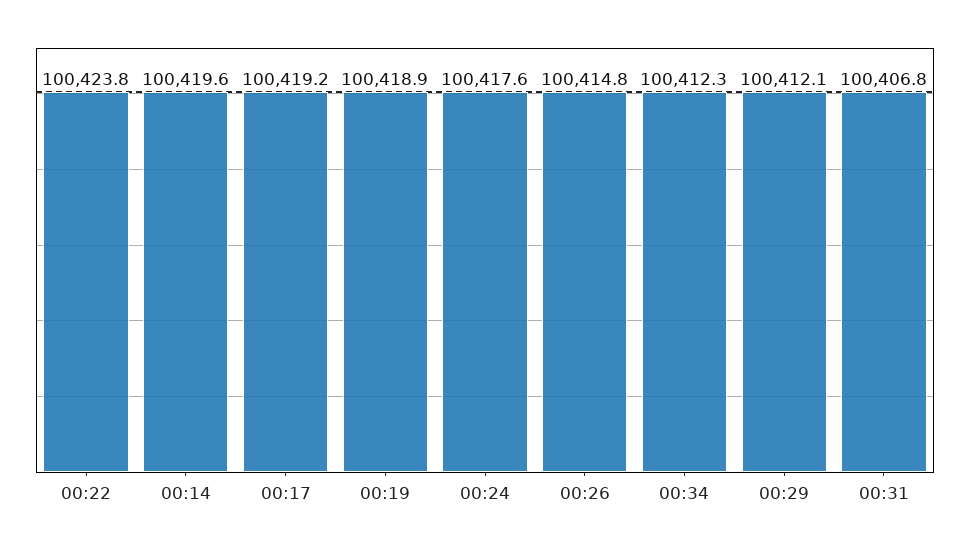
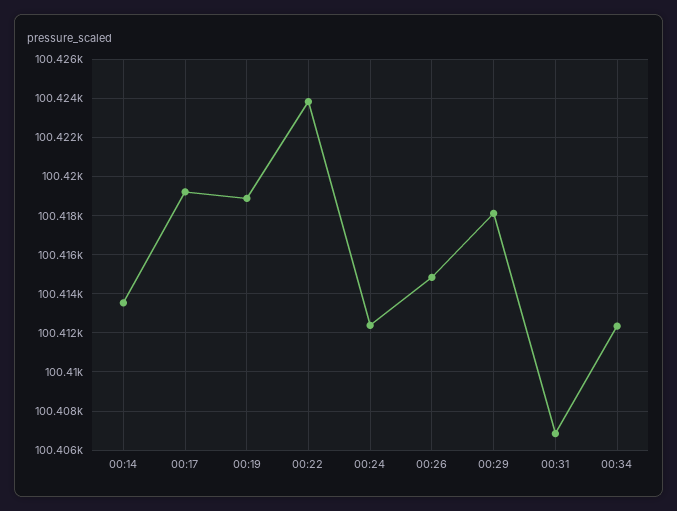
  {
    "00:22": 100423.8,
-   "00:14": 100419.6,
+   "00:14": 100413.5,
    "00:17": 100419.2,
    "00:19": 100418.9,
-   "00:24": 100417.6,
+   "00:24": 100412.5,
    "00:26": 100414.8,
    "00:34": 100412.3,
-   "00:29": 100412.1,
+   "00:29": 100418,
    "00:31": 100406.8
  }

